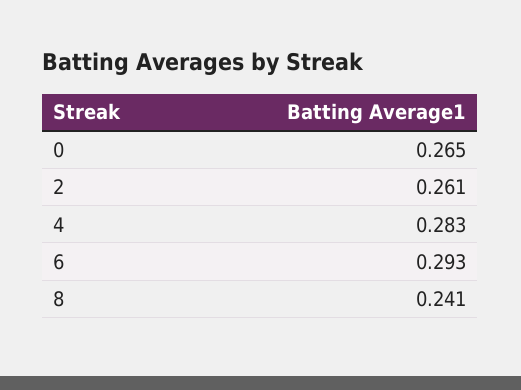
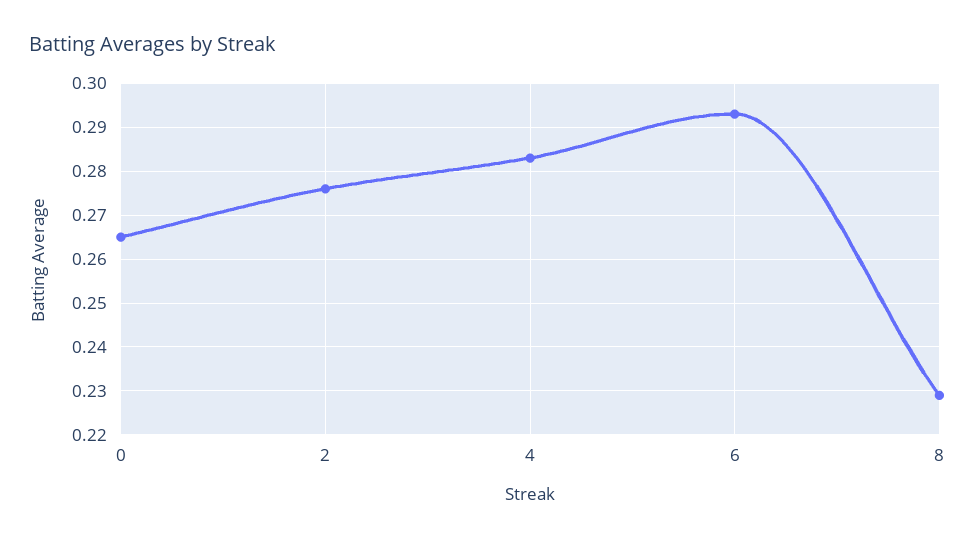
  {
    "0": 0.265,
-   "2": 0.261,
+   "2": 0.275,
    "4": 0.283,
    "6": 0.293,
-   "8": 0.241
+   "8": 0.23
  }

